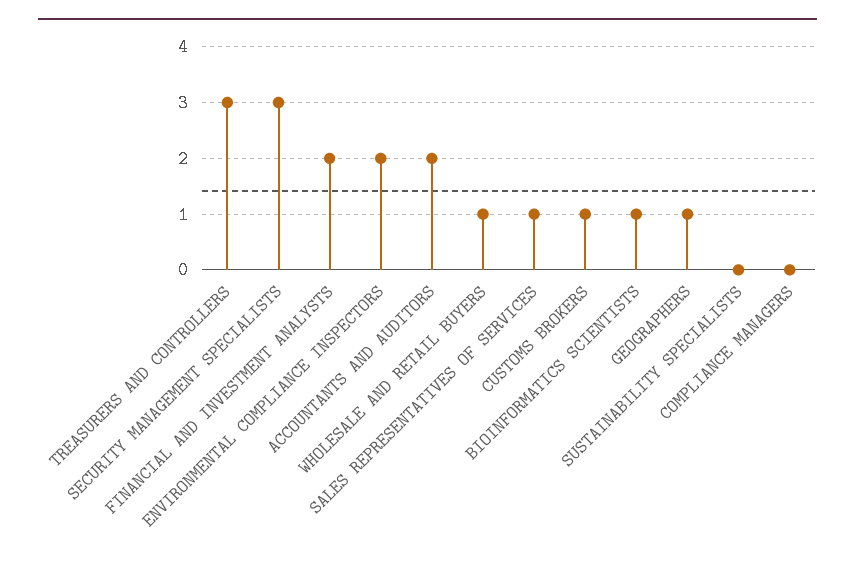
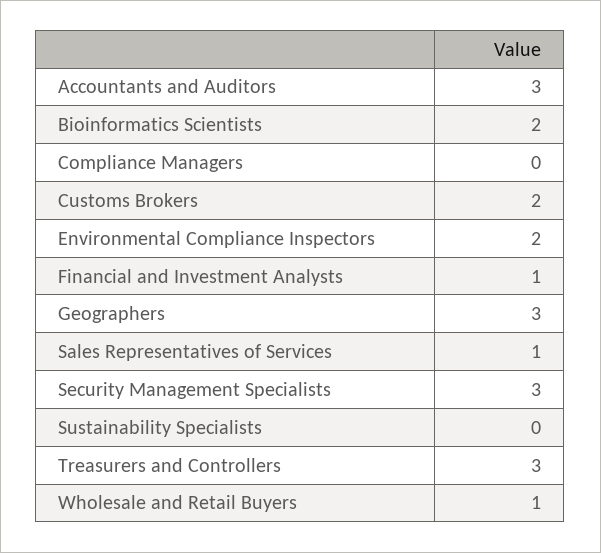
  {
    "TREASURERS AND CONTROLLERS": 3,
    "SECURITY MANAGEMENT SPECIALISTS": 3,
-   "FINANCIAL AND INVESTMENT ANALYSTS": 2,
+   "FINANCIAL AND INVESTMENT ANALYSTS": 1,
    "ENVIRONMENTAL COMPLIANCE INSPECTORS": 2,
-   "ACCOUNTANTS AND AUDITORS": 2,
+   "ACCOUNTANTS AND AUDITORS": 3,
    "WHOLESALE AND RETAIL BUYERS": 1,
    "SALES REPRESENTATIVES OF SERVICES": 1,
-   "CUSTOMS BROKERS": 1,
+   "CUSTOMS BROKERS": 2,
-   "BIOINFORMATICS SCIENTISTS": 1,
+   "BIOINFORMATICS SCIENTISTS": 2,
-   "GEOGRAPHERS": 1,
+   "GEOGRAPHERS": 3,
    "SUSTAINABILITY SPECIALISTS": 0,
    "COMPLIANCE MANAGERS": 0
  }

